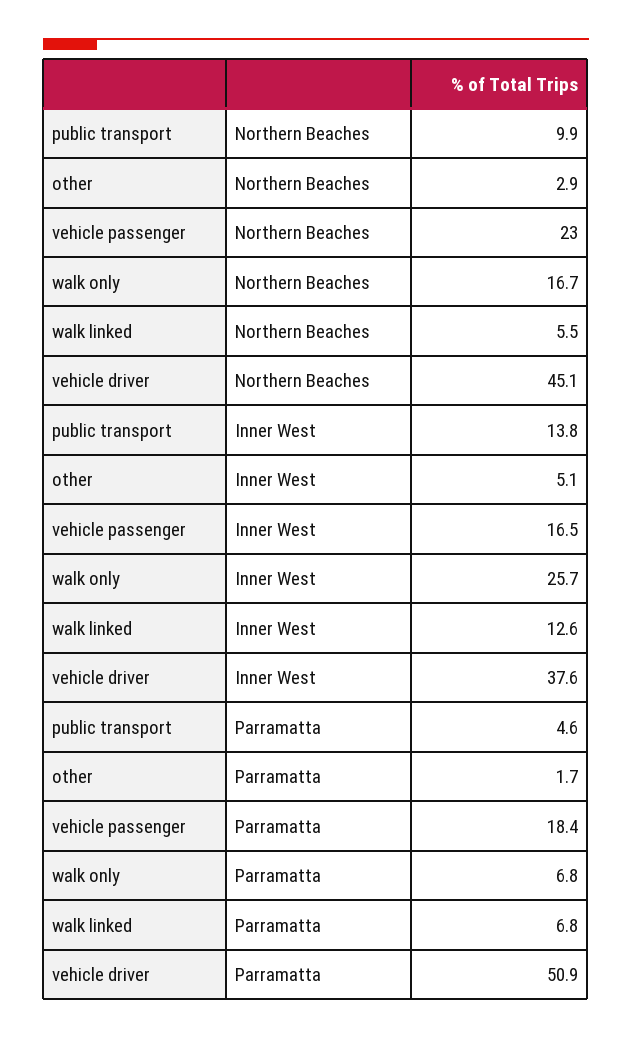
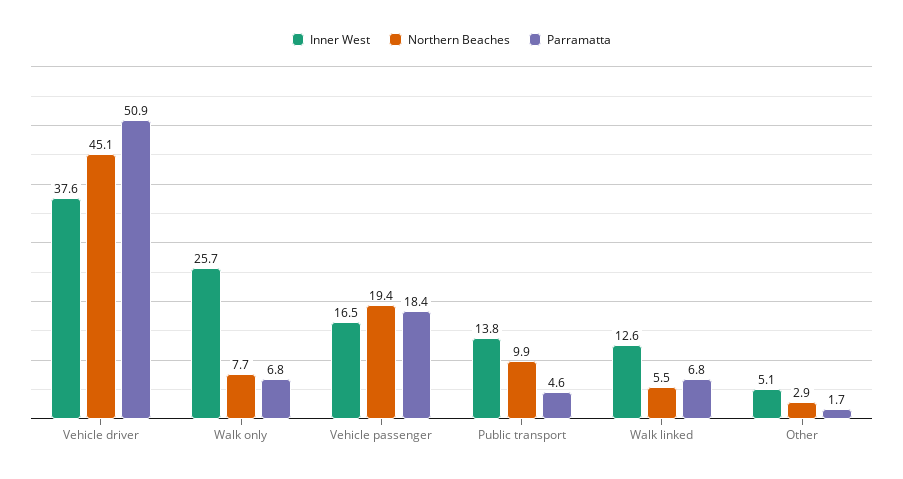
  {
    "Northern Beaches": {
      "public transport": 9.9,
      "other": 2.9,
-     "vehicle passenger": 23,
+     "vehicle passenger": 19.4,
-     "walk only": 16.7,
+     "walk only": 7.7,
      "walk linked": 5.5,
      "vehicle driver": 45.1
    },
    "Inner West": {
      "public transport": 13.8,
      "other": 5.1,
      "vehicle passenger": 16.5,
      "walk only": 25.7,
      "walk linked": 12.6,
      "vehicle driver": 37.6
    },
    "Parramatta": {
      "public transport": 4.6,
      "other": 1.7,
      "vehicle passenger": 18.4,
      "walk only": 6.8,
      "walk linked": 6.8,
      "vehicle driver": 50.9
    }
  }

